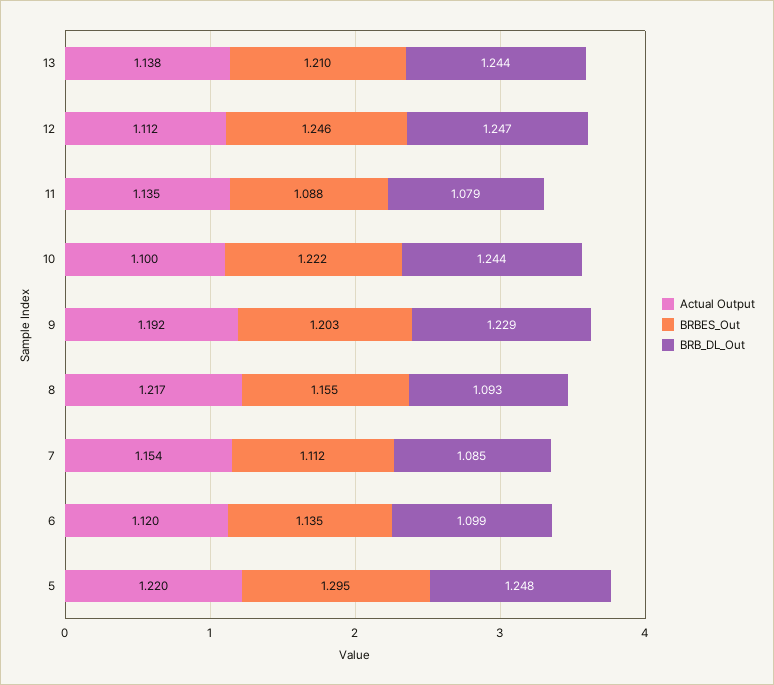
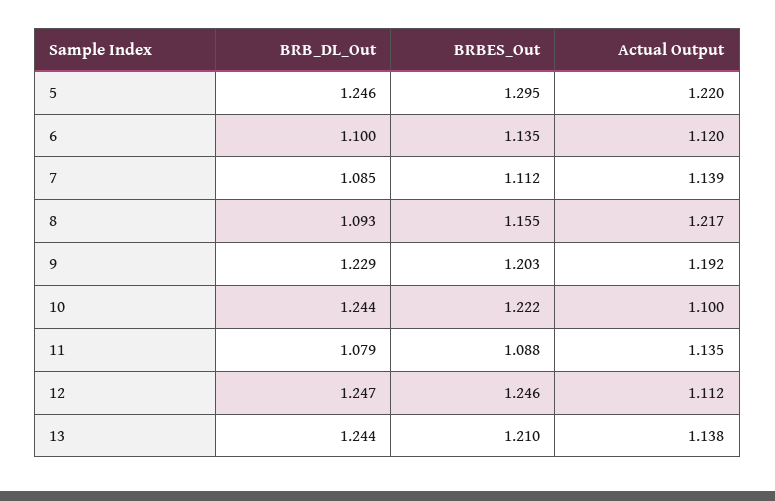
  {
    "Actual Output": {
      "13": 1.138,
      "12": 1.112,
      "11": 1.135,
      "10": 1.1,
      "9": 1.192,
      "8": 1.217,
-     "7": 1.154,
+     "7": 1.139,
      "6": 1.12,
      "5": 1.22
    },
    "BRBES_Out": {
      "13": 1.21,
      "12": 1.246,
      "11": 1.088,
      "10": 1.222,
      "9": 1.203,
      "8": 1.155,
      "7": 1.112,
      "6": 1.135,
      "5": 1.295
    },
    "BRB_DL_Out": {
      "13": 1.244,
      "12": 1.247,
      "11": 1.079,
      "10": 1.244,
      "9": 1.229,
      "8": 1.093,
      "7": 1.085,
-     "6": 1.099,
+     "6": 1.1,
-     "5": 1.248
+     "5": 1.246
    }
  }

